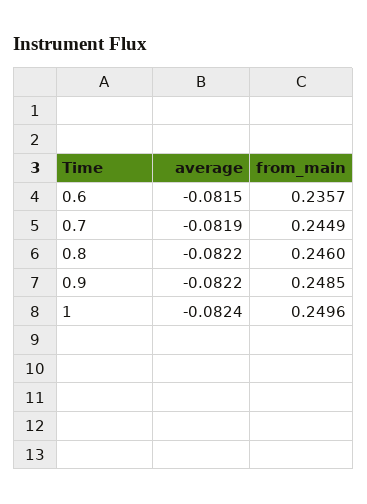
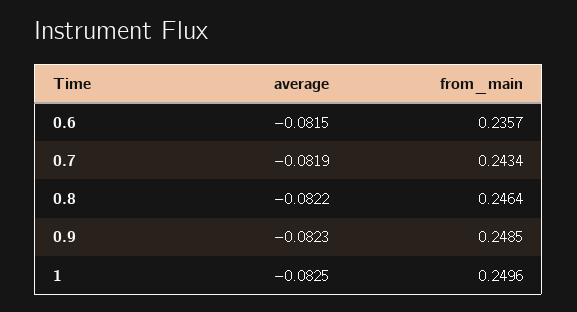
  {
    "average": {
      "0.6": -0.0815,
      "0.7": -0.0819,
      "0.8": -0.0822,
-     "0.9": -0.0822,
+     "0.9": -0.0823,
-     "1": -0.0824
+     "1": -0.0825
    },
    "from_main": {
      "0.6": 0.2357,
-     "0.7": 0.2449,
+     "0.7": 0.2434,
-     "0.8": 0.246,
+     "0.8": 0.2464,
      "0.9": 0.2485,
      "1": 0.2496
    }
  }

